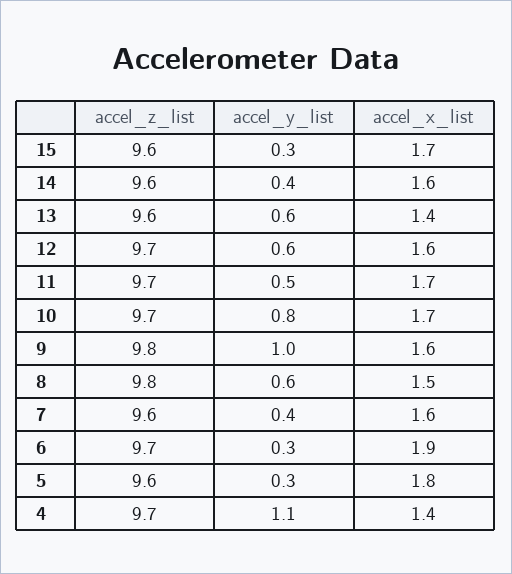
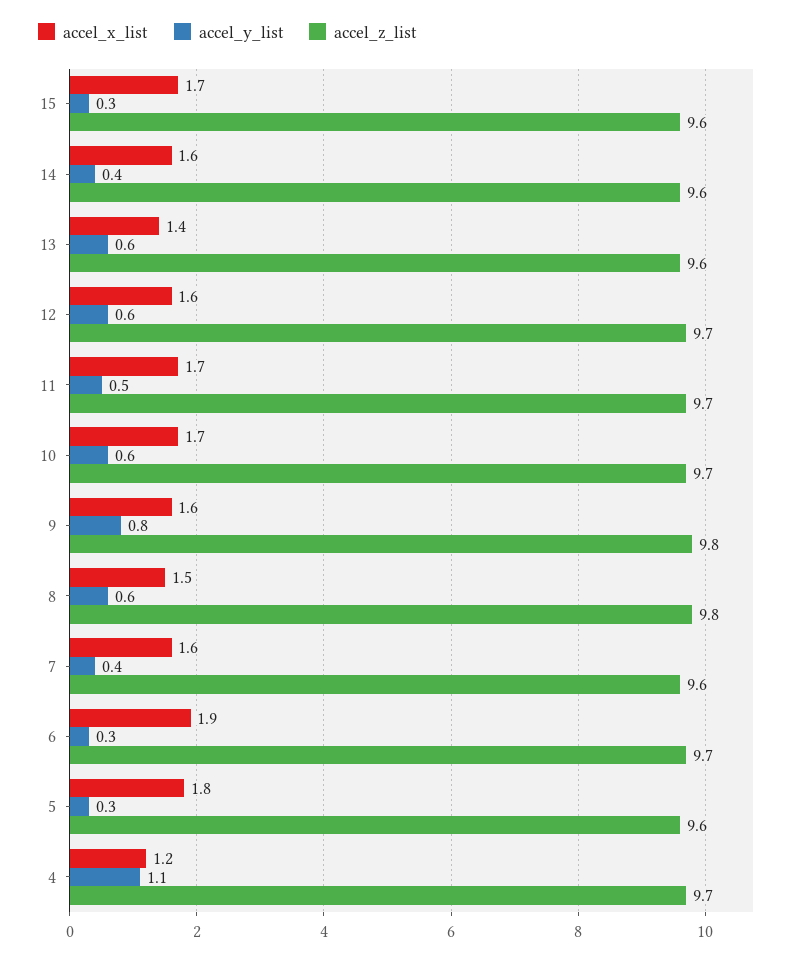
  {
    "accel_z_list": {
      "15": 9.6,
      "14": 9.6,
      "13": 9.6,
      "12": 9.7,
      "11": 9.7,
      "10": 9.7,
      "9": 9.8,
      "8": 9.8,
      "7": 9.6,
      "6": 9.7,
      "5": 9.6,
      "4": 9.7
    },
    "accel_y_list": {
      "15": 0.3,
      "14": 0.4,
      "13": 0.6,
      "12": 0.6,
      "11": 0.5,
-     "10": 0.8,
+     "10": 0.6,
-     "9": 1,
+     "9": 0.8,
      "8": 0.6,
      "7": 0.4,
      "6": 0.3,
      "5": 0.3,
      "4": 1.1
    },
    "accel_x_list": {
      "15": 1.7,
      "14": 1.6,
      "13": 1.4,
      "12": 1.6,
      "11": 1.7,
      "10": 1.7,
      "9": 1.6,
      "8": 1.5,
      "7": 1.6,
      "6": 1.9,
      "5": 1.8,
-     "4": 1.4
+     "4": 1.2
    }
  }

